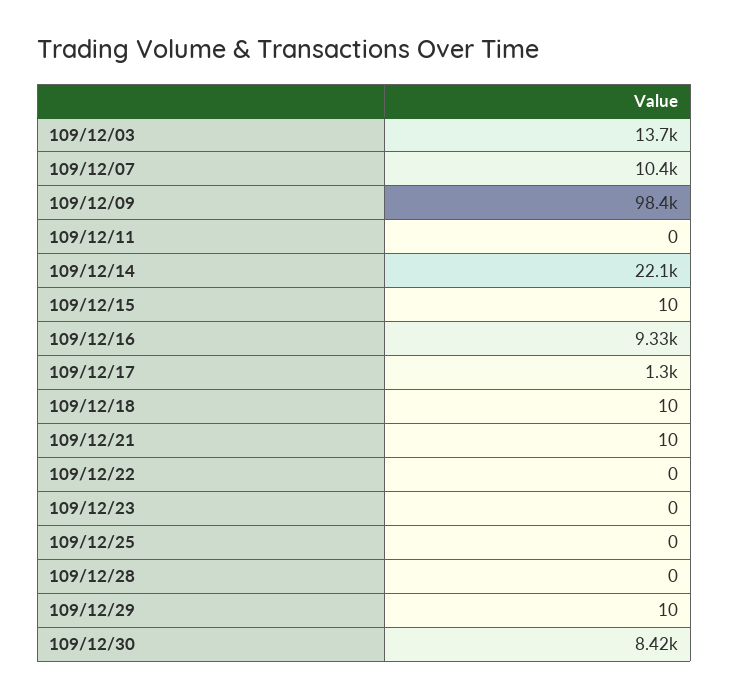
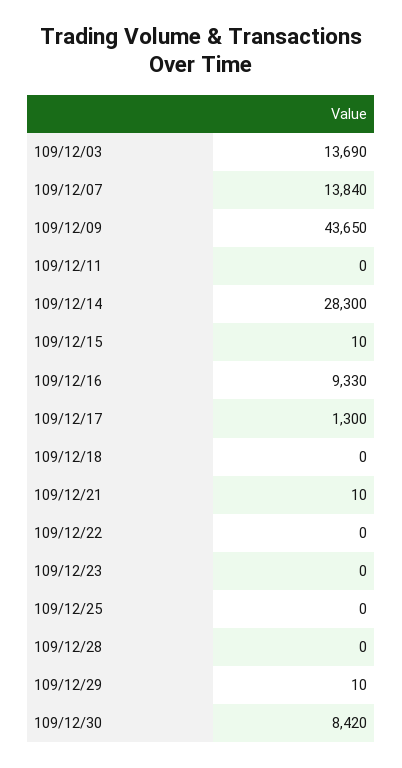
  {
    "109/12/03": 13690,
-   "109/12/07": 10400,
+   "109/12/07": 13840,
-   "109/12/09": 98400,
+   "109/12/09": 43650,
    "109/12/11": 0,
-   "109/12/14": 22100,
+   "109/12/14": 28300,
    "109/12/15": 10,
    "109/12/16": 9330,
    "109/12/17": 1300,
-   "109/12/18": 10,
+   "109/12/18": 0,
    "109/12/21": 10,
    "109/12/22": 0,
    "109/12/23": 0,
    "109/12/25": 0,
    "109/12/28": 0,
    "109/12/29": 10,
    "109/12/30": 8420
  }

